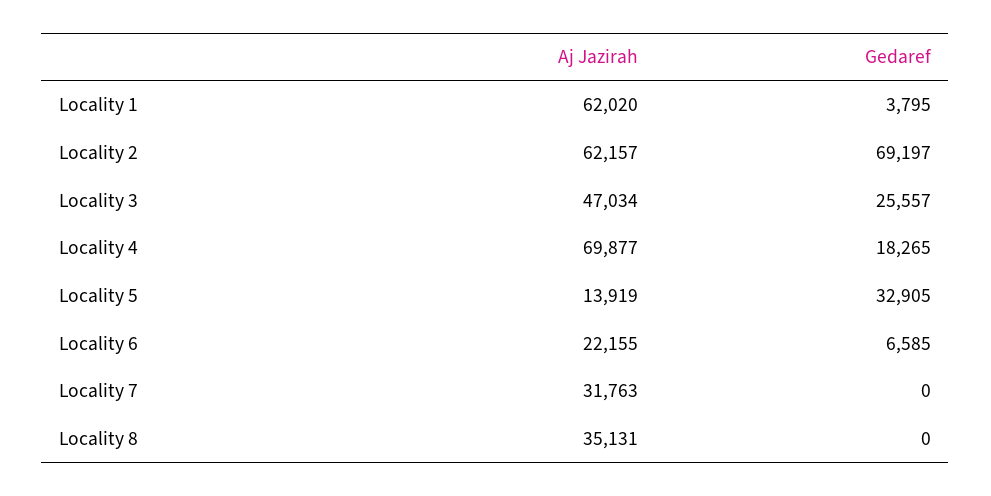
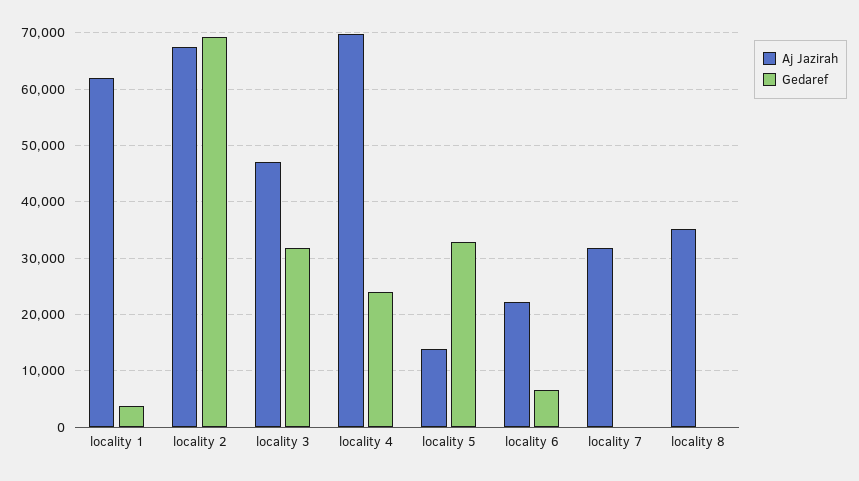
  {
    "Aj Jazirah": {
      "Locality 1": 62020,
-     "Locality 2": 62157,
+     "Locality 2": 68000,
      "Locality 3": 47034,
      "Locality 4": 69877,
      "Locality 5": 13919,
      "Locality 6": 22155,
      "Locality 7": 31763,
      "Locality 8": 35131
    },
    "Gedaref": {
      "Locality 1": 3795,
      "Locality 2": 69197,
-     "Locality 3": 25557,
+     "Locality 3": 32000,
-     "Locality 4": 18265,
+     "Locality 4": 24000,
      "Locality 5": 32905,
      "Locality 6": 6585,
      "Locality 7": 0,
      "Locality 8": 0
    }
  }

